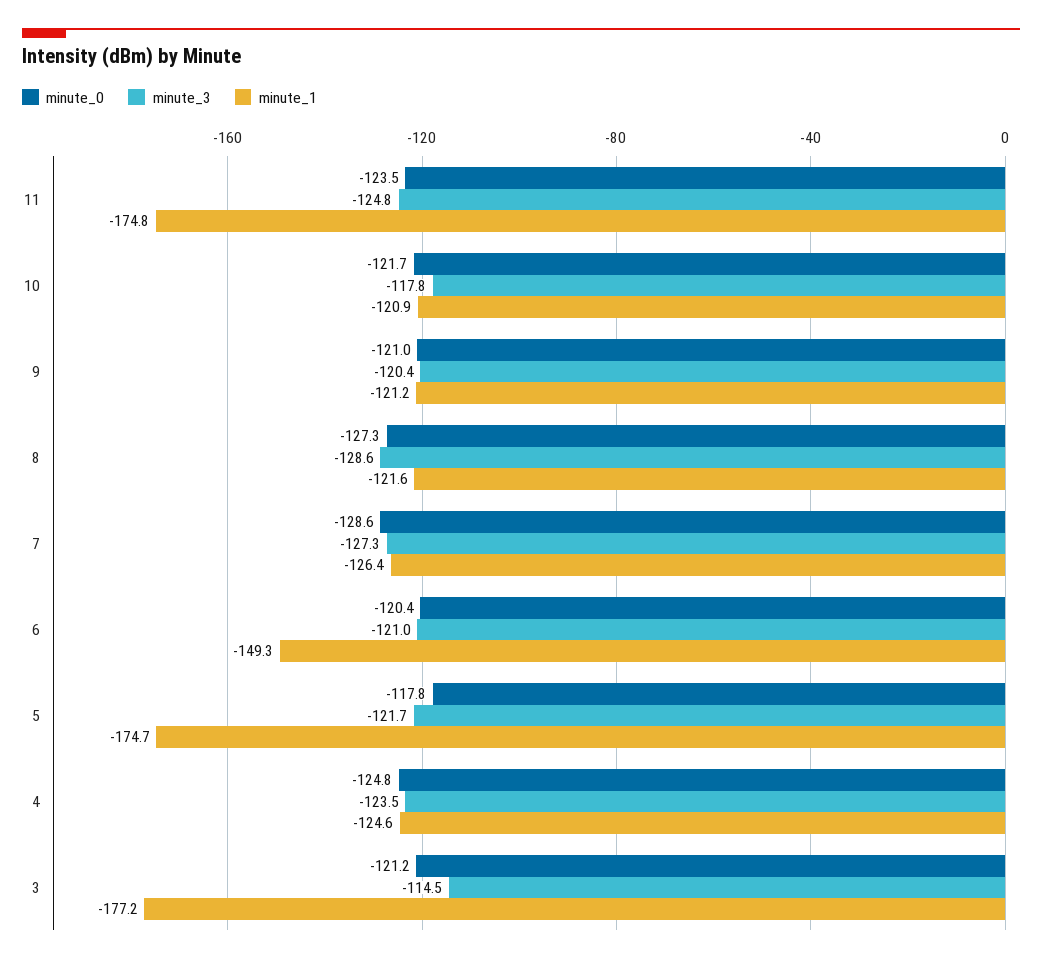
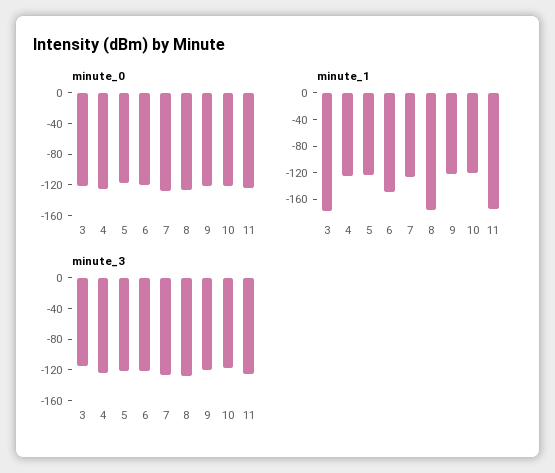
  {
    "minute_0": {
      "11": -123.5,
      "10": -121.7,
      "9": -121,
      "8": -127.3,
      "7": -128.6,
      "6": -120.4,
      "5": -117.8,
      "4": -124.8,
      "3": -121.2
    },
    "minute_3": {
      "11": -124.8,
      "10": -117.8,
      "9": -120.4,
      "8": -128.6,
      "7": -127.3,
      "6": -121,
      "5": -121.7,
      "4": -123.5,
      "3": -114.5
    },
    "minute_1": {
      "11": -174.8,
      "10": -120.9,
      "9": -121.2,
-     "8": -121.6,
+     "8": -180,
      "7": -126.4,
      "6": -149.3,
-     "5": -174.7,
+     "5": -120,
      "4": -124.6,
      "3": -177.2
    }
  }

